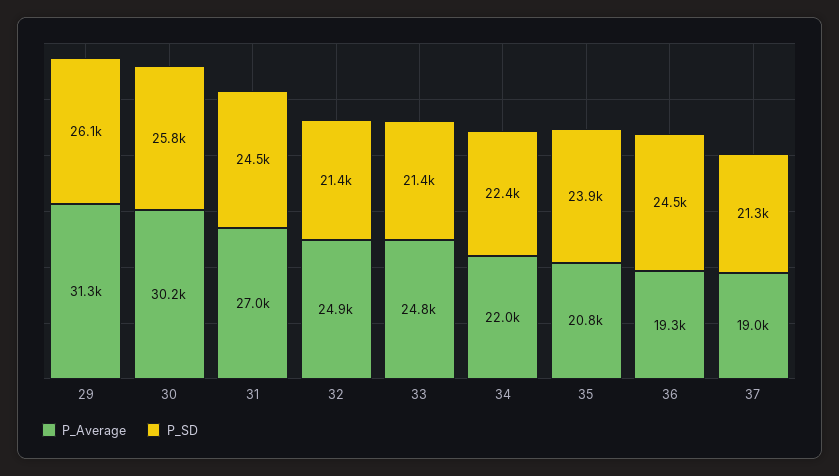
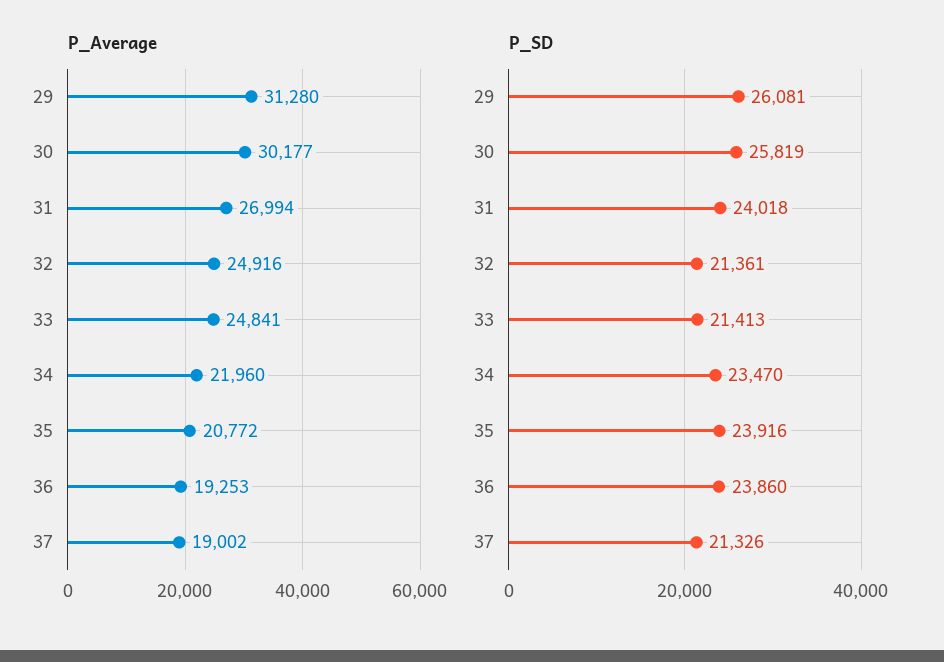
  {
    "P_Average": {
      "29": 31280,
      "30": 30177,
      "31": 26994,
      "32": 24916,
      "33": 24841,
      "34": 21960,
      "35": 20772,
      "36": 19253,
      "37": 19002
    },
    "P_SD": {
      "29": 26081,
      "30": 25819,
-     "31": 24500,
+     "31": 24018,
      "32": 21361,
      "33": 21413,
-     "34": 22400,
+     "34": 23470,
      "35": 23916,
-     "36": 24500,
+     "36": 23860,
      "37": 21326
    }
  }

